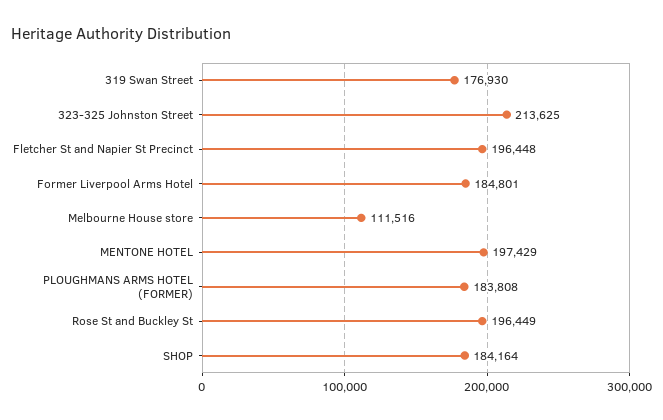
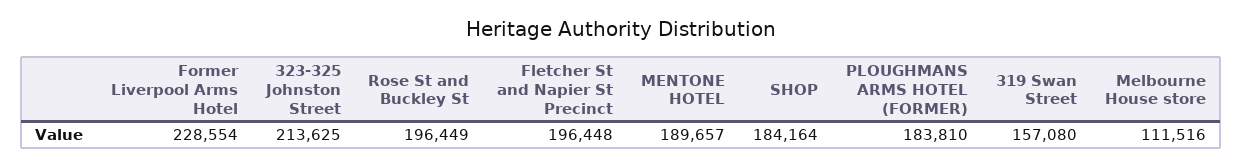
  {
-   "319 Swan Street": 176930,
+   "319 Swan Street": 157080,
    "323-325 Johnston Street": 213625,
    "Fletcher St and Napier St Precinct": 196448,
-   "Former Liverpool Arms Hotel": 184801,
+   "Former Liverpool Arms Hotel": 228554,
    "Melbourne House store": 111516,
-   "MENTONE HOTEL": 197429,
+   "MENTONE HOTEL": 189657,
-   "PLOUGHMANS ARMS HOTEL (FORMER)": 183808,
+   "PLOUGHMANS ARMS HOTEL (FORMER)": 183810,
    "Rose St and Buckley St": 196449,
    "SHOP": 184164
  }

